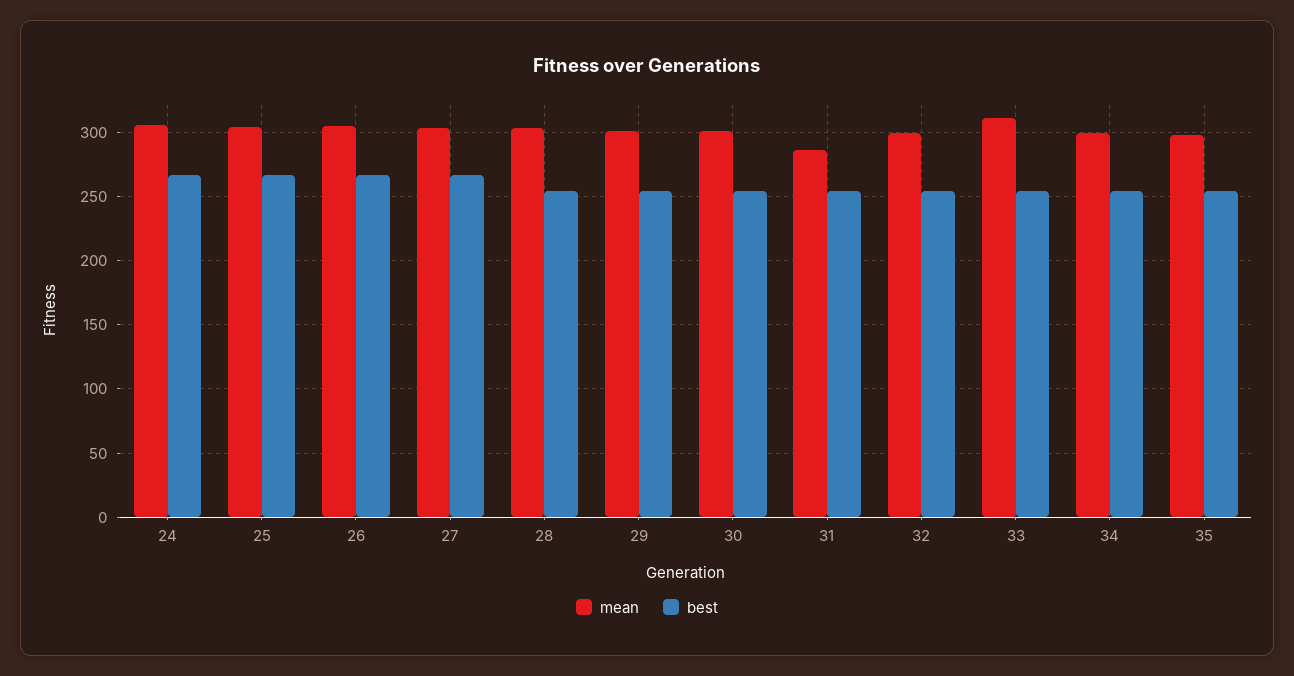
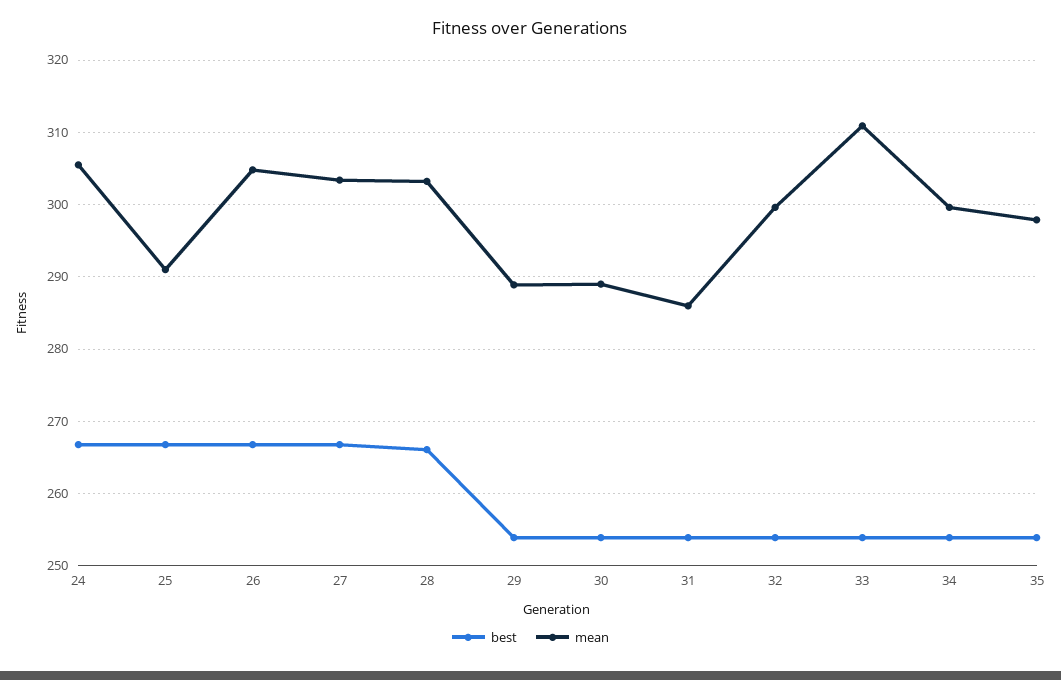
  {
    "mean": {
      "24": 306,
-     "25": 305,
+     "25": 291,
      "26": 305,
      "27": 303,
      "28": 303,
-     "29": 300,
+     "29": 289,
-     "30": 300,
+     "30": 289,
      "31": 286,
      "32": 300,
      "33": 311,
      "34": 300,
      "35": 298
    },
    "best": {
      "24": 267,
      "25": 267,
      "26": 267,
      "27": 267,
-     "28": 255,
+     "28": 266,
      "29": 254,
      "30": 254,
      "31": 254,
      "32": 254,
      "33": 254,
      "34": 254,
      "35": 254
    }
  }

